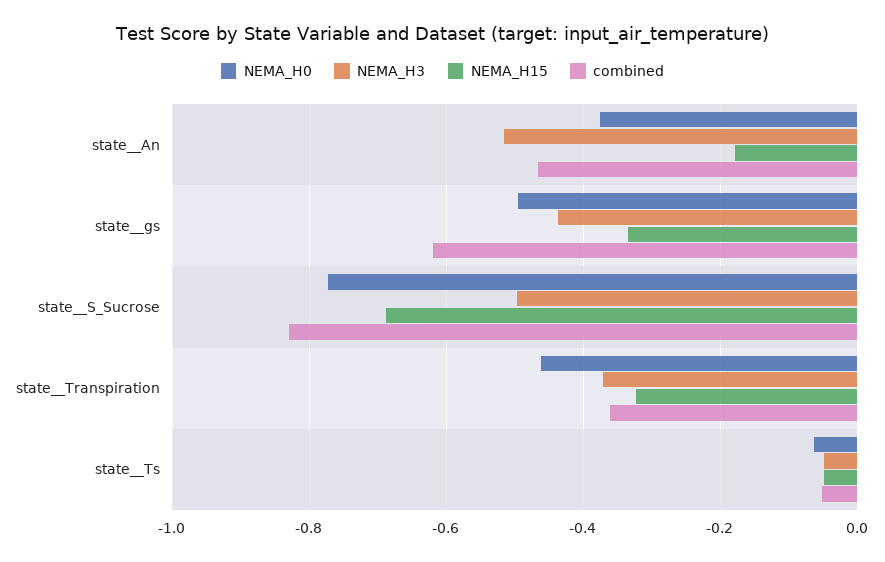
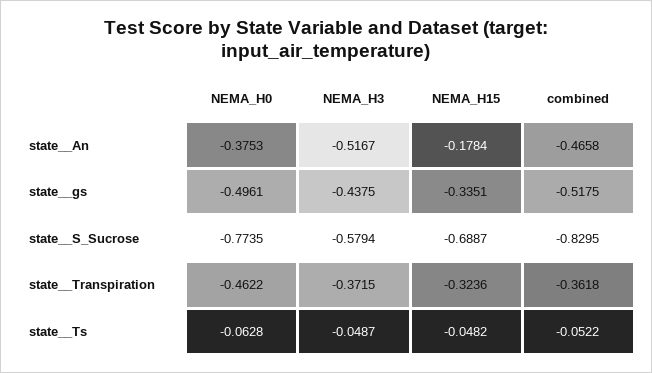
  {
    "NEMA_H0": {
      "state__An": -0.3753,
      "state__gs": -0.4961,
      "state__S_Sucrose": -0.7735,
      "state__Transpiration": -0.4622,
      "state__Ts": -0.0628
    },
    "NEMA_H3": {
      "state__An": -0.5167,
      "state__gs": -0.4375,
-     "state__S_Sucrose": -0.5,
+     "state__S_Sucrose": -0.5794,
      "state__Transpiration": -0.3715,
      "state__Ts": -0.0487
    },
    "NEMA_H15": {
      "state__An": -0.1784,
      "state__gs": -0.3351,
      "state__S_Sucrose": -0.6887,
      "state__Transpiration": -0.3236,
      "state__Ts": -0.0482
    },
    "combined": {
      "state__An": -0.4658,
-     "state__gs": -0.62,
+     "state__gs": -0.5175,
      "state__S_Sucrose": -0.8295,
      "state__Transpiration": -0.3618,
      "state__Ts": -0.0522
    }
  }

